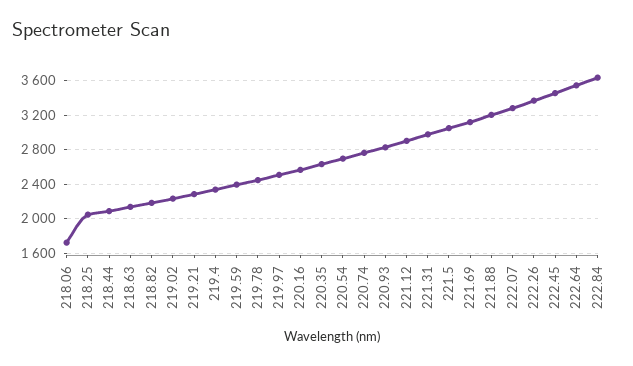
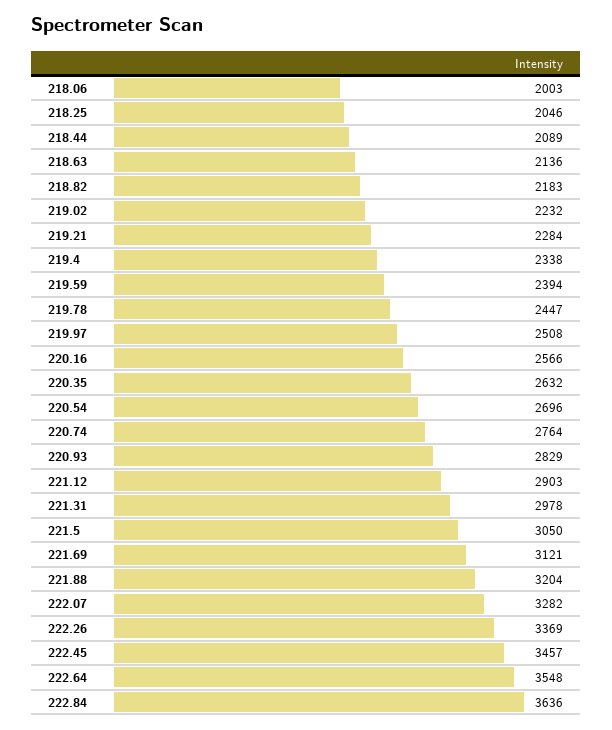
  {
-   "218.06": 1700,
+   "218.06": 2003,
    "218.25": 2046,
    "218.44": 2089,
    "218.63": 2136,
    "218.82": 2183,
    "219.02": 2232,
    "219.21": 2284,
    "219.4": 2338,
    "219.59": 2394,
    "219.78": 2447,
    "219.97": 2508,
    "220.16": 2566,
    "220.35": 2632,
    "220.54": 2696,
    "220.74": 2764,
    "220.93": 2829,
    "221.12": 2903,
    "221.31": 2978,
    "221.5": 3050,
    "221.69": 3121,
    "221.88": 3204,
    "222.07": 3282,
    "222.26": 3369,
    "222.45": 3457,
    "222.64": 3548,
    "222.84": 3636
  }

